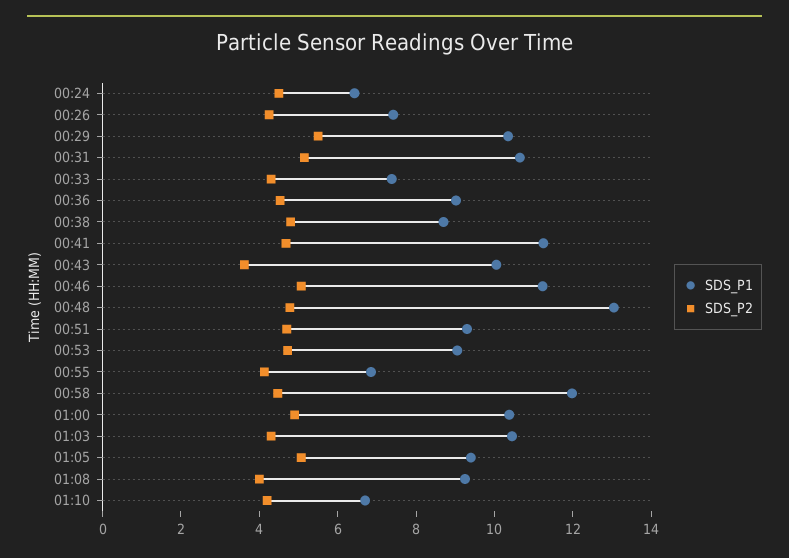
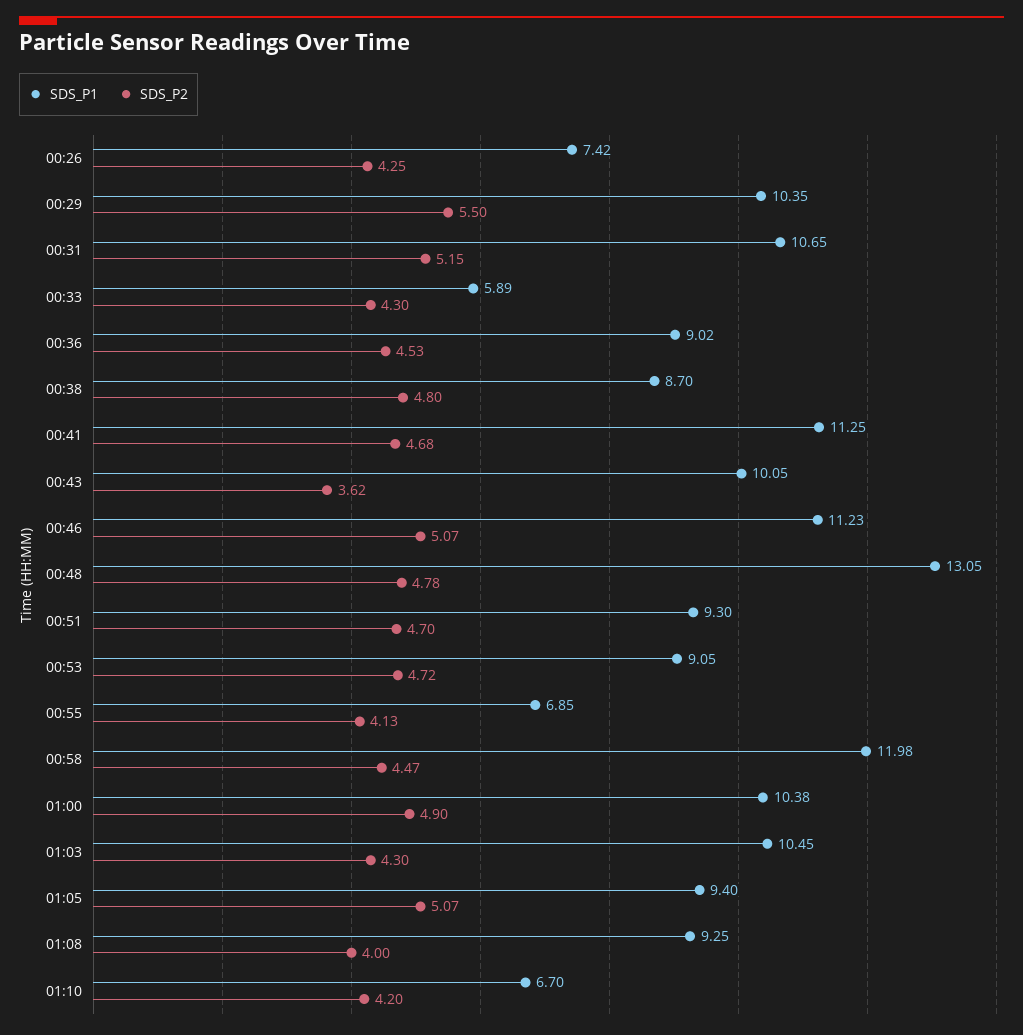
  {
    "SDS_P1": {
-     "00:24": 6.5,
      "00:26": 7.42,
      "00:29": 10.35,
      "00:31": 10.65,
-     "00:33": 7.5,
+     "00:33": 5.89,
      "00:36": 9.02,
      "00:38": 8.7,
      "00:41": 11.25,
      "00:43": 10.05,
      "00:46": 11.23,
      "00:48": 13.05,
      "00:51": 9.3,
      "00:53": 9.05,
      "00:55": 6.85,
      "00:58": 11.98,
      "01:00": 10.38,
      "01:03": 10.45,
      "01:05": 9.4,
      "01:08": 9.25,
      "01:10": 6.7
    },
    "SDS_P2": {
-     "00:24": 4.5,
      "00:26": 4.25,
      "00:29": 5.5,
      "00:31": 5.15,
      "00:33": 4.3,
      "00:36": 4.53,
      "00:38": 4.8,
      "00:41": 4.68,
      "00:43": 3.62,
      "00:46": 5.07,
      "00:48": 4.78,
      "00:51": 4.7,
      "00:53": 4.72,
      "00:55": 4.13,
      "00:58": 4.47,
      "01:00": 4.9,
      "01:03": 4.3,
      "01:05": 5.07,
      "01:08": 4,
      "01:10": 4.2
    }
  }

